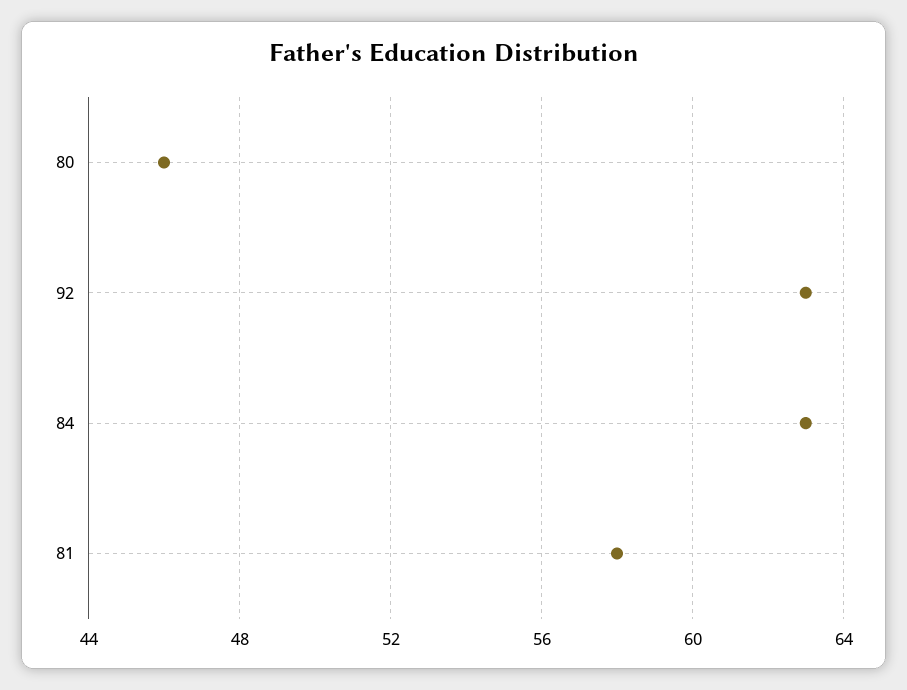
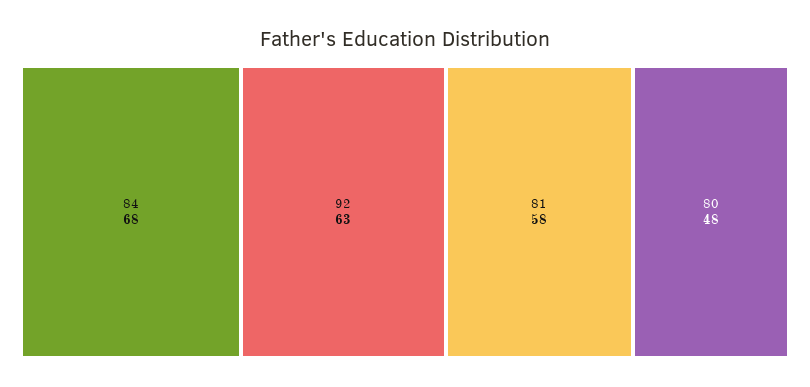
  {
-   "80": 46,
+   "80": 48,
    "92": 63,
-   "84": 63,
+   "84": 68,
    "81": 58
  }

